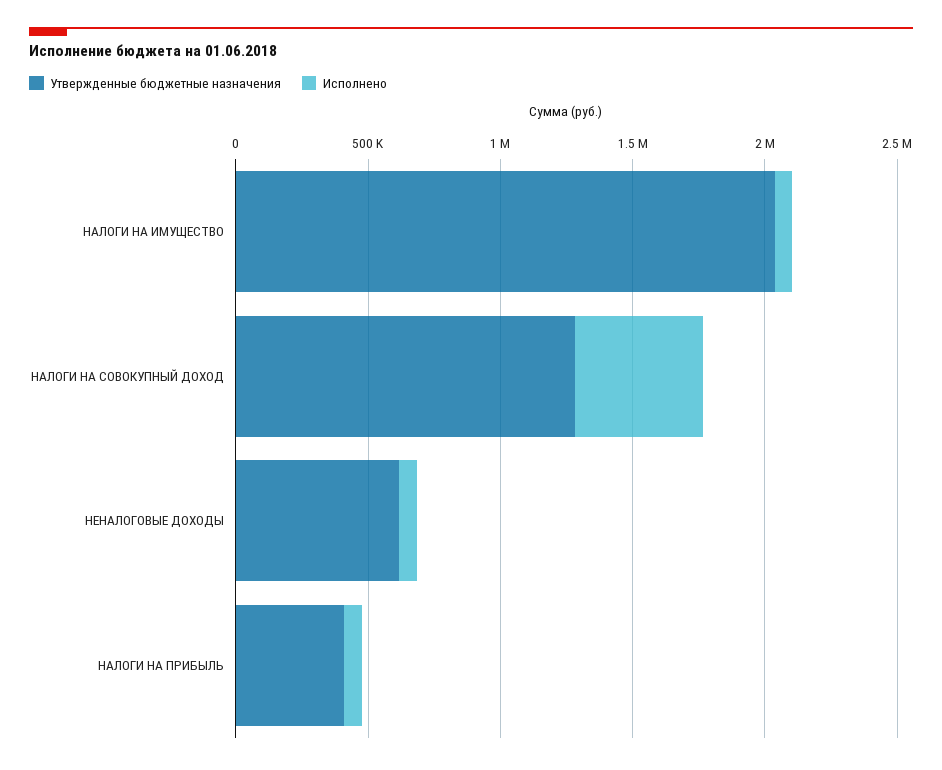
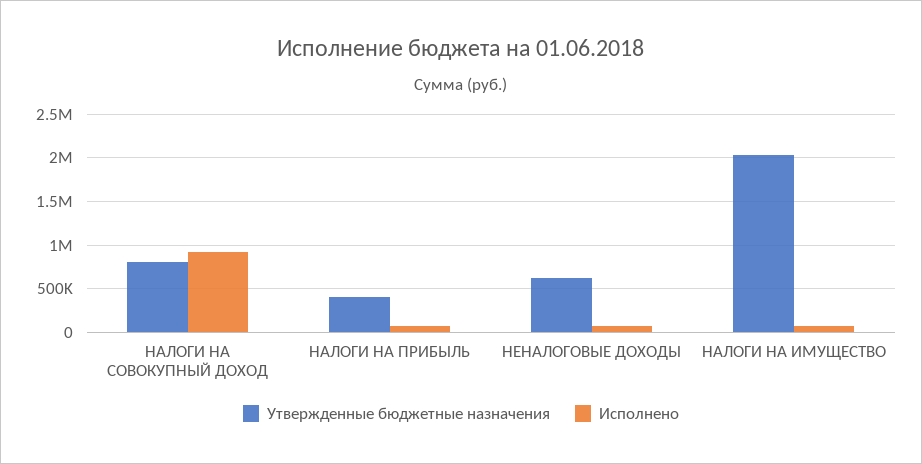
  {
    "Утвержденные бюджетные назначения": {
      "НАЛОГИ НА ИМУЩЕСТВО": 2000000,
-     "НАЛОГИ НА СОВОКУПНЫЙ ДОХОД": 1300000,
+     "НАЛОГИ НА СОВОКУПНЫЙ ДОХОД": 800000,
      "НЕНАЛОГОВЫЕ ДОХОДЫ": 600000,
      "НАЛОГИ НА ПРИБЫЛЬ": 400000
    },
    "Исполнено": {
      "НАЛОГИ НА ИМУЩЕСТВО": 100000,
-     "НАЛОГИ НА СОВОКУПНЫЙ ДОХОД": 500000,
+     "НАЛОГИ НА СОВОКУПНЫЙ ДОХОД": 900000,
      "НЕНАЛОГОВЫЕ ДОХОДЫ": 100000,
      "НАЛОГИ НА ПРИБЫЛЬ": 100000
    }
  }

